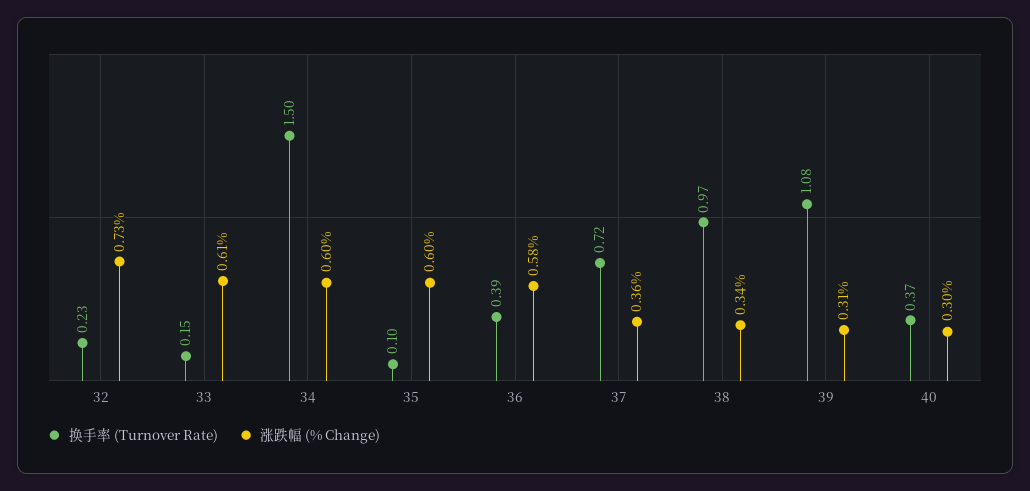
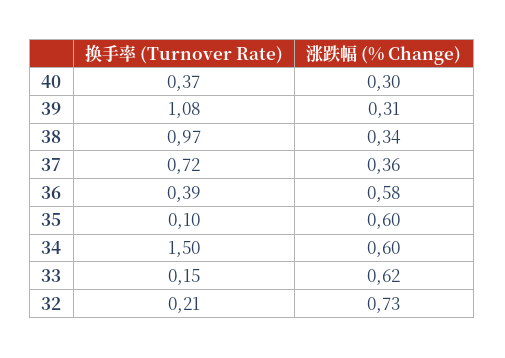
  {
    "换手率 (Turnover Rate)": {
-     "32": 0.23,
+     "32": 0.21,
      "33": 0.15,
      "34": 1.5,
      "35": 0.1,
      "36": 0.39,
      "37": 0.72,
      "38": 0.97,
      "39": 1.08,
      "40": 0.37
    },
    "涨跌幅 (% Change)": {
      "32": 0.73,
-     "33": 0.61,
+     "33": 0.62,
      "34": 0.6,
      "35": 0.6,
      "36": 0.58,
      "37": 0.36,
      "38": 0.34,
      "39": 0.31,
      "40": 0.3
    }
  }

